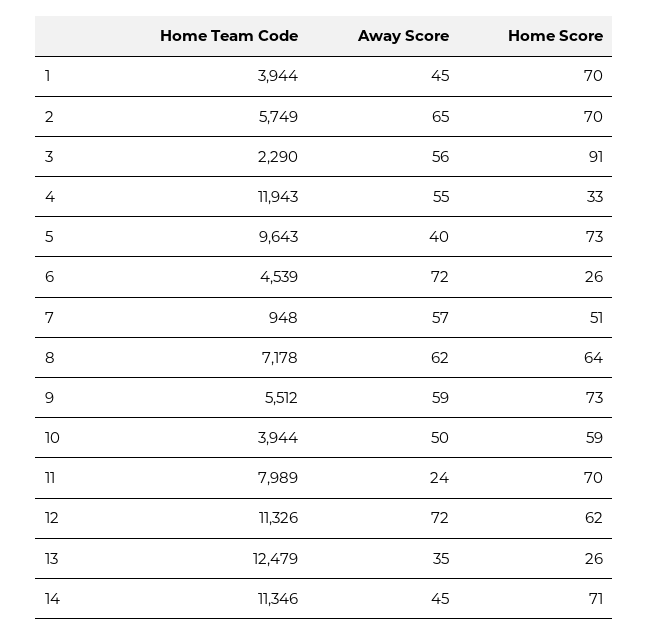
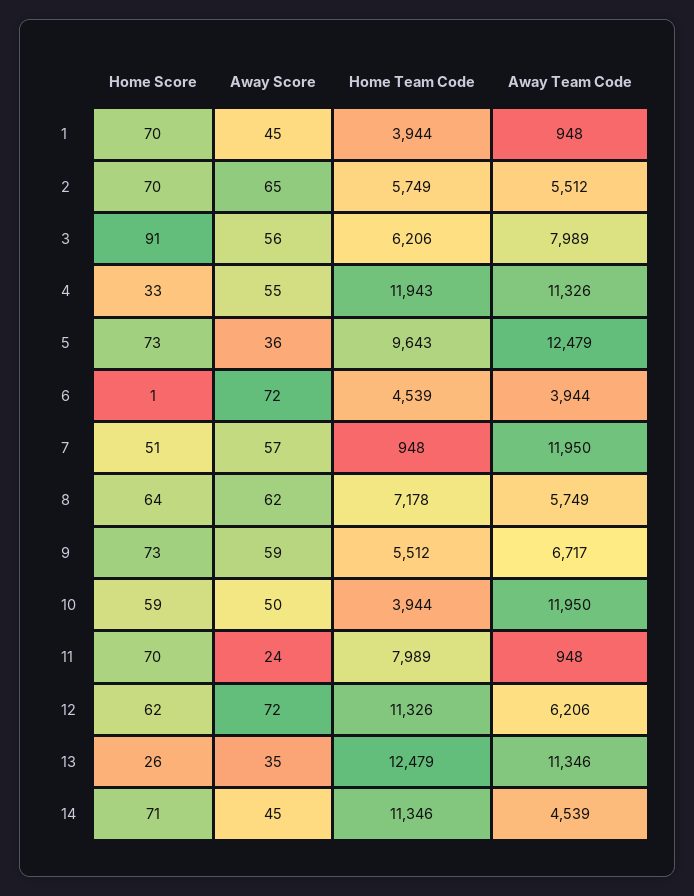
  {
    "Home Team Code": {
      "1": 3944,
      "2": 5749,
-     "3": 2290,
+     "3": 6206,
      "4": 11943,
      "5": 9643,
      "6": 4539,
      "7": 948,
      "8": 7178,
      "9": 5512,
      "10": 3944,
      "11": 7989,
      "12": 11326,
      "13": 12479,
      "14": 11346
    },
    "Away Score": {
      "1": 45,
      "2": 65,
      "3": 56,
      "4": 55,
-     "5": 40,
+     "5": 36,
      "6": 72,
      "7": 57,
      "8": 62,
      "9": 59,
      "10": 50,
      "11": 24,
      "12": 72,
      "13": 35,
      "14": 45
    },
    "Home Score": {
      "1": 70,
      "2": 70,
      "3": 91,
      "4": 33,
      "5": 73,
-     "6": 26,
+     "6": 1,
      "7": 51,
      "8": 64,
      "9": 73,
      "10": 59,
      "11": 70,
      "12": 62,
      "13": 26,
      "14": 71
-   }
+   },
+   "Away Team Code": {
+     "1": 948,
+     "2": 5512,
+     "3": 7989,
+     "4": 11326,
+     "5": 12479,
+     "6": 3944,
+     "7": 11950,
+     "8": 5749,
+     "9": 6717,
+     "10": 11950,
+     "11": 948,
+     "12": 6206,
+     "13": 11346,
+     "14": 4539
+   }
  }

